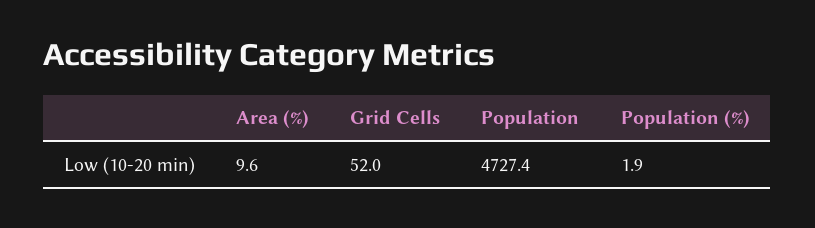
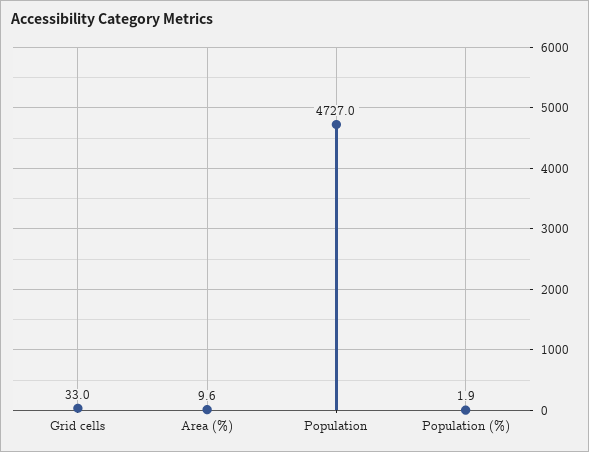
  {
    "Area (%)": 9.6,
-   "Grid Cells": 52,
+   "Grid Cells": 33,
-   "Population": 4727.4,
+   "Population": 4727,
    "Population (%)": 1.9
  }

